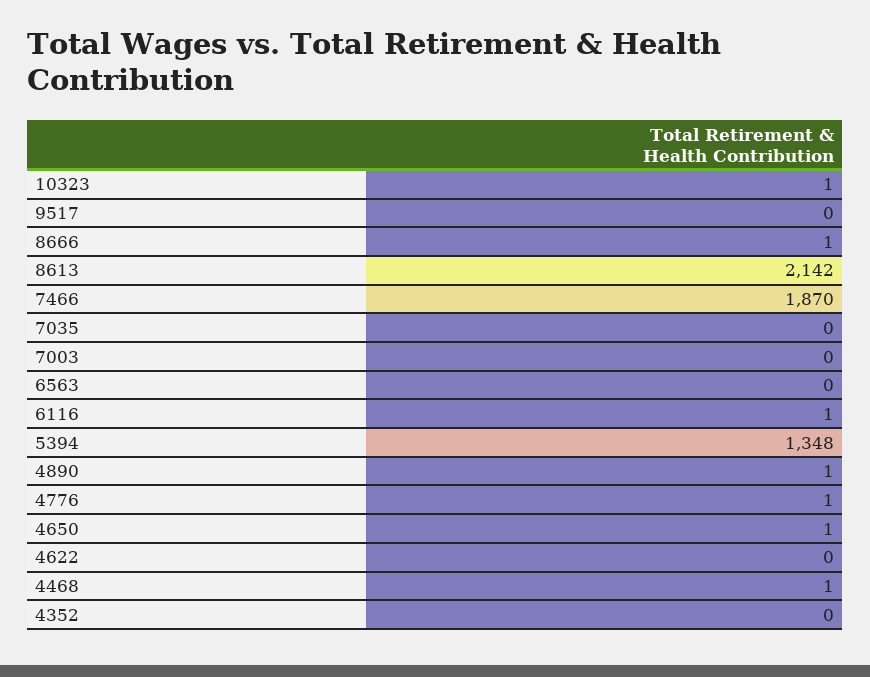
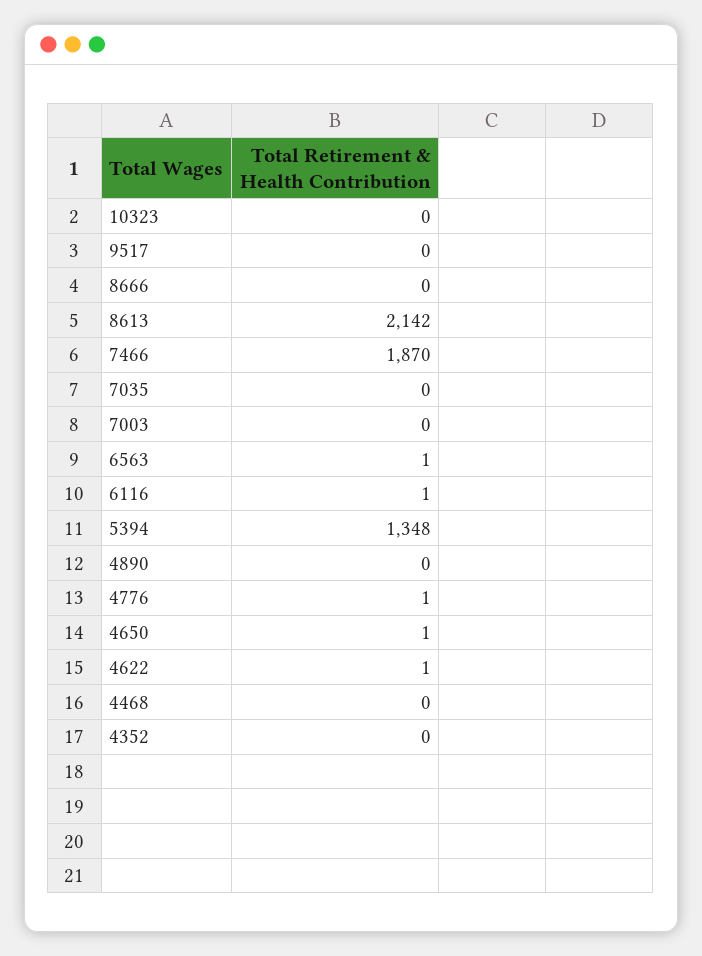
  {
-   "10323": 1,
+   "10323": 0,
    "9517": 0,
-   "8666": 1,
+   "8666": 0,
    "8613": 2142,
    "7466": 1870,
    "7035": 0,
    "7003": 0,
-   "6563": 0,
+   "6563": 1,
    "6116": 1,
    "5394": 1348,
-   "4890": 1,
+   "4890": 0,
    "4776": 1,
    "4650": 1,
-   "4622": 0,
+   "4622": 1,
-   "4468": 1,
+   "4468": 0,
    "4352": 0
  }

